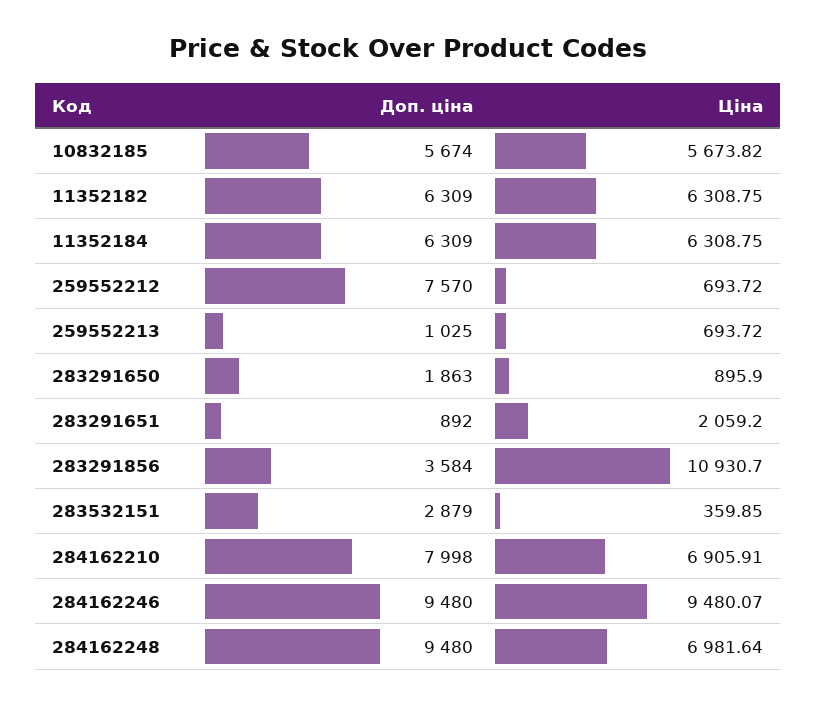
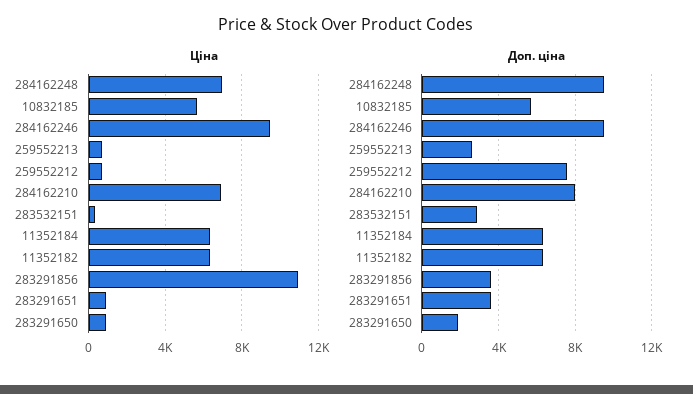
  {
    "Доп. ціна": {
      "10832185": 5674,
      "11352182": 6309,
      "11352184": 6309,
      "259552212": 7570,
-     "259552213": 1025,
+     "259552213": 2500,
      "283291650": 1863,
-     "283291651": 892,
+     "283291651": 3500,
      "283291856": 3584,
      "283532151": 2879,
      "284162210": 7998,
      "284162246": 9480,
      "284162248": 9480
    },
    "Ціна": {
      "10832185": 5673.82,
      "11352182": 6308.75,
      "11352184": 6308.75,
      "259552212": 693.72,
      "259552213": 693.72,
      "283291650": 895.9,
-     "283291651": 2059.2,
+     "283291651": 1000,
      "283291856": 10930.7,
      "283532151": 359.85,
      "284162210": 6905.91,
      "284162246": 9480.07,
      "284162248": 6981.64
    }
  }

